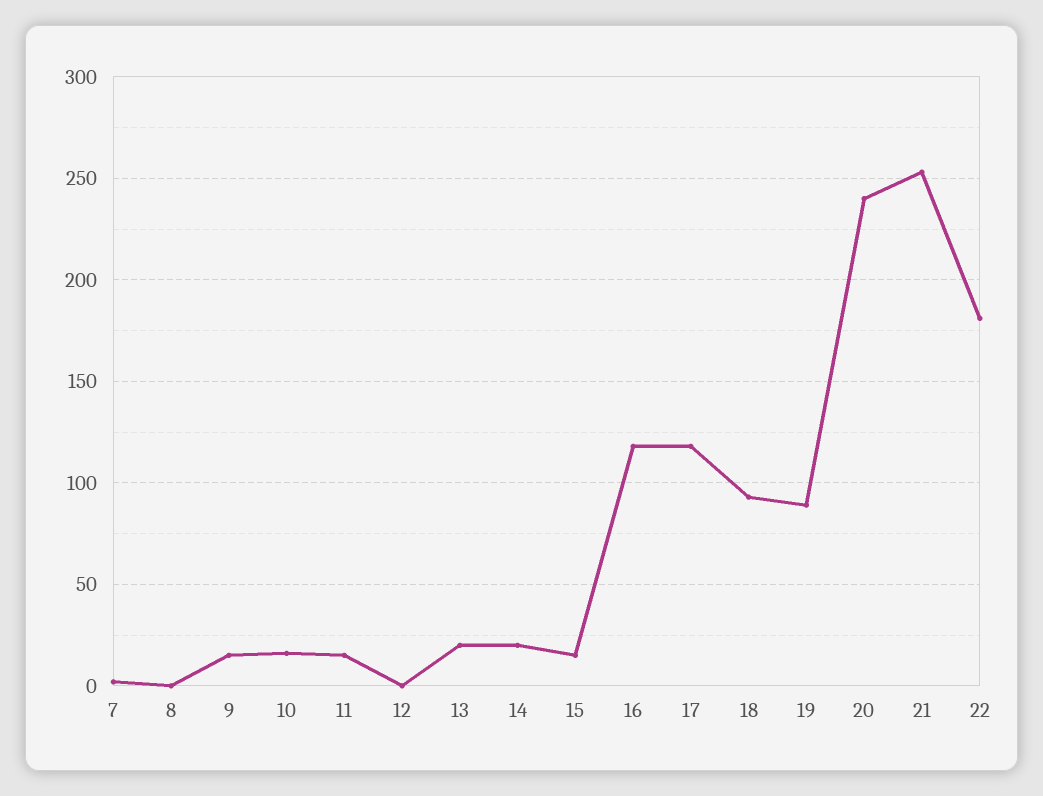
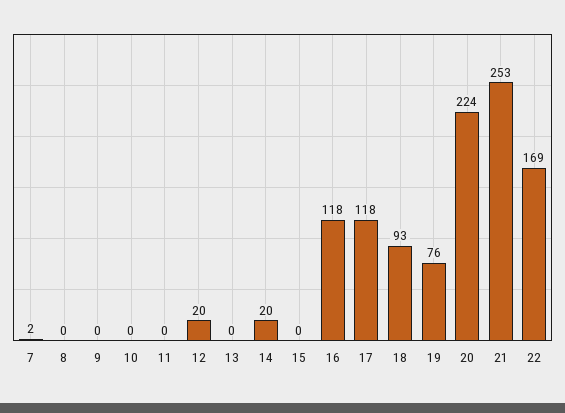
  {
    "7": 2,
    "8": 0,
-   "9": 15,
+   "9": 0,
-   "10": 15,
+   "10": 0,
-   "11": 15,
+   "11": 0,
-   "12": 0,
+   "12": 20,
-   "13": 20,
+   "13": 0,
    "14": 20,
-   "15": 15,
+   "15": 0,
    "16": 118,
    "17": 118,
    "18": 93,
-   "19": 90,
+   "19": 76,
-   "20": 240,
+   "20": 224,
    "21": 253,
-   "22": 180
+   "22": 169
  }

